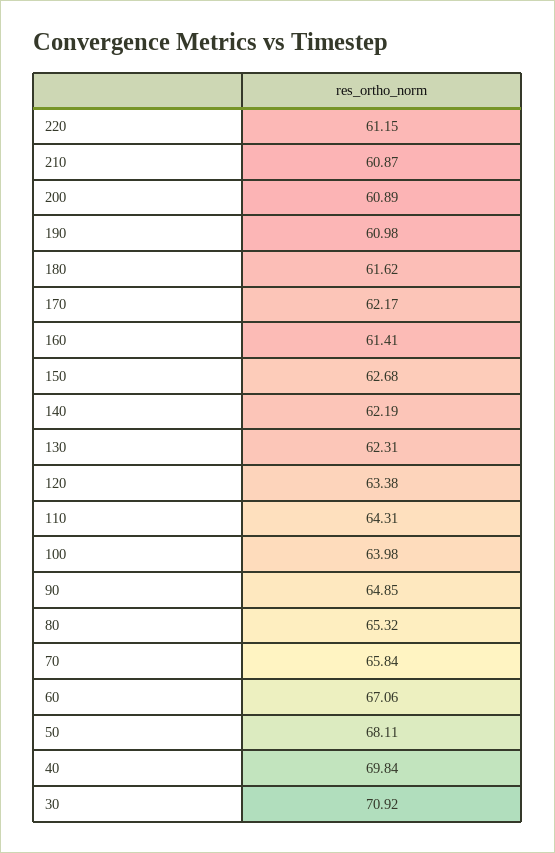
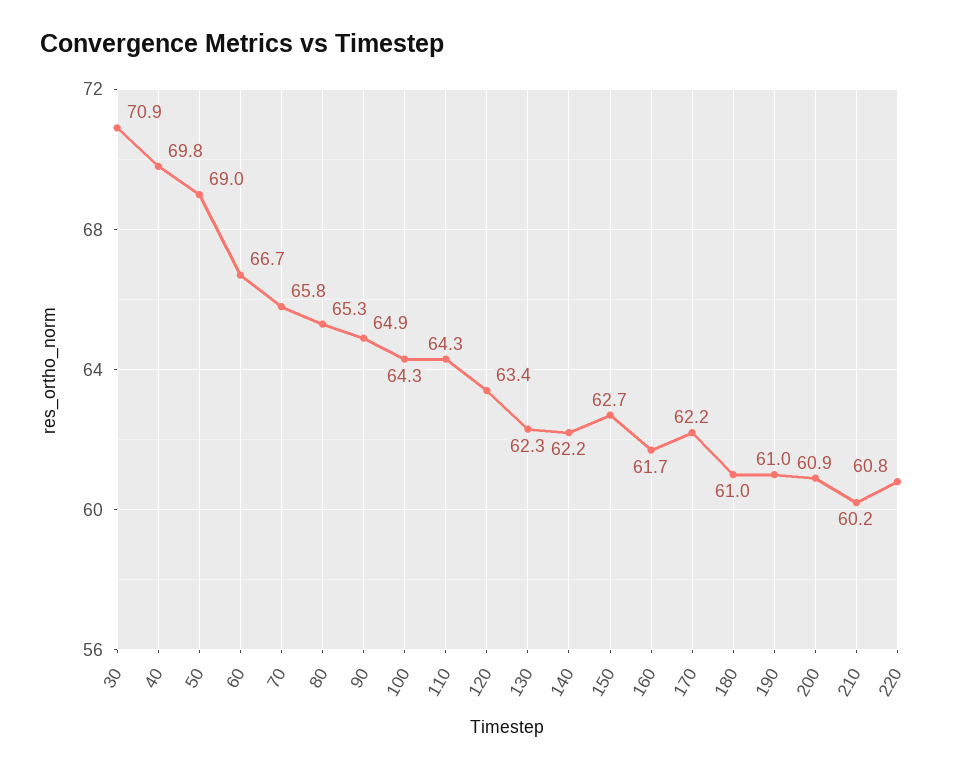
  {
-   "220": 61.15,
+   "220": 60.8,
-   "210": 60.87,
+   "210": 60.2,
    "200": 60.89,
    "190": 60.98,
-   "180": 61.62,
+   "180": 61,
    "170": 62.17,
-   "160": 61.41,
+   "160": 61.7,
    "150": 62.68,
    "140": 62.19,
    "130": 62.31,
    "120": 63.38,
    "110": 64.31,
-   "100": 63.98,
+   "100": 64.3,
    "90": 64.85,
    "80": 65.32,
    "70": 65.84,
-   "60": 67.06,
+   "60": 66.7,
-   "50": 68.11,
+   "50": 69,
    "40": 69.84,
    "30": 70.92
  }

